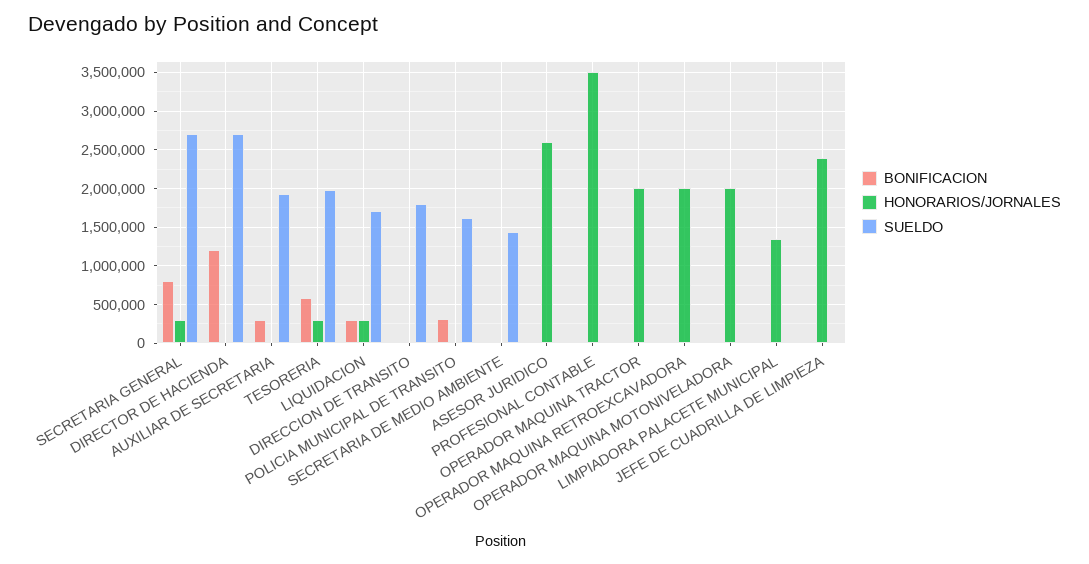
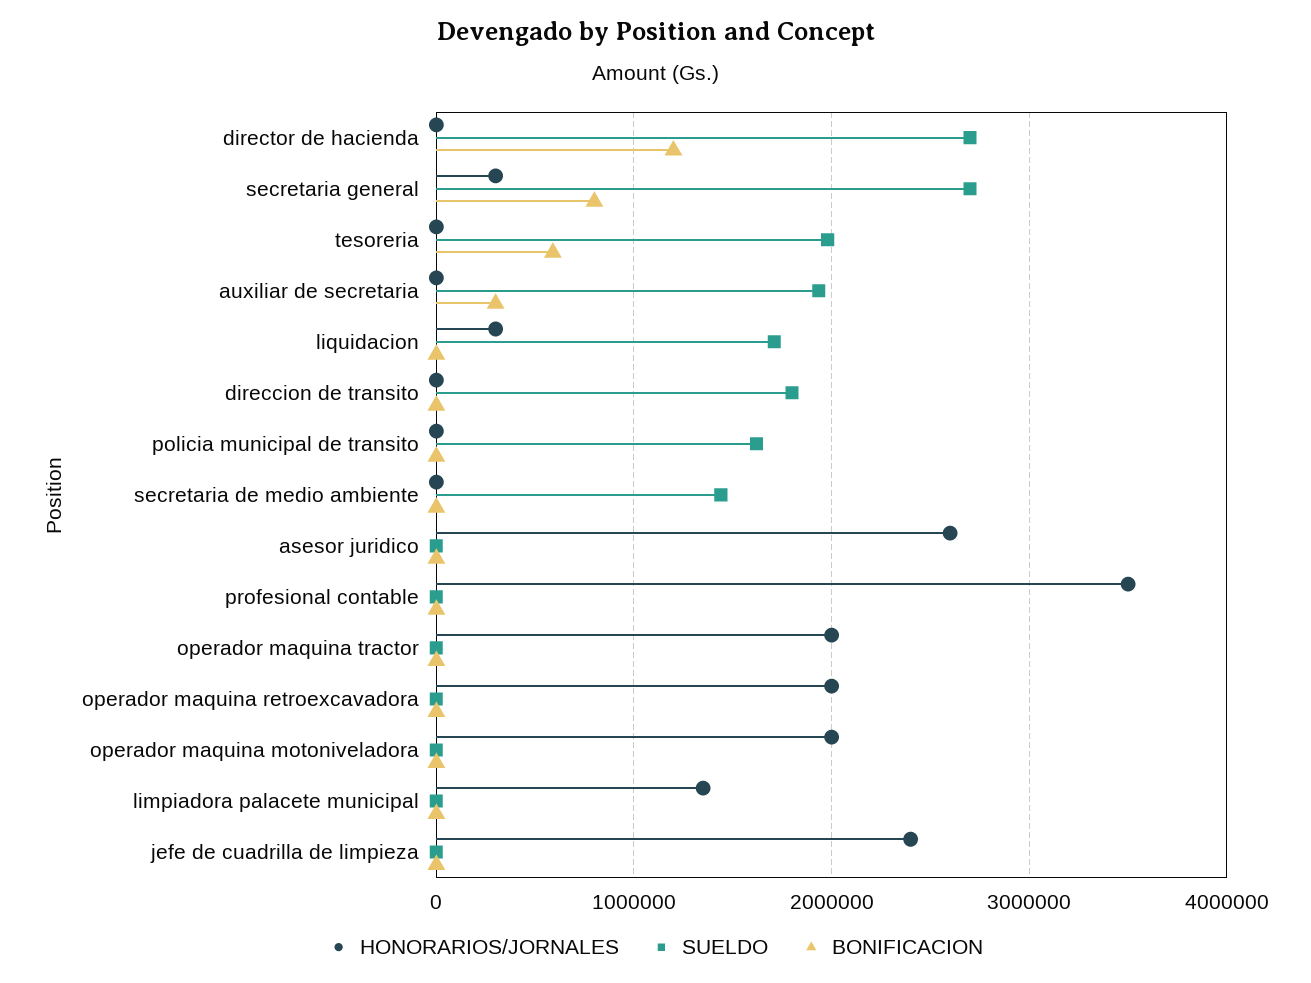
  {
    "BONIFICACION": {
      "SECRETARIA GENERAL": 800000,
      "DIRECTOR DE HACIENDA": 1200000,
      "AUXILIAR DE SECRETARIA": 300000,
      "TESORERIA": 600000,
-     "LIQUIDACION": 300000,
+     "LIQUIDACION": 0,
      "DIRECCION DE TRANSITO": 0,
-     "POLICIA MUNICIPAL DE TRANSITO": 300000,
+     "POLICIA MUNICIPAL DE TRANSITO": 0,
      "SECRETARIA DE MEDIO AMBIENTE": 0,
      "ASESOR JURIDICO": 0,
      "PROFESIONAL CONTABLE": 0,
      "OPERADOR MAQUINA TRACTOR": 0,
      "OPERADOR MAQUINA RETROEXCAVADORA": 0,
      "OPERADOR MAQUINA MOTONIVELADORA": 0,
      "LIMPIADORA PALACETE MUNICIPAL": 0,
      "JEFE DE CUADRILLA DE LIMPIEZA": 0
    },
    "HONORARIOS/JORNALES": {
      "SECRETARIA GENERAL": 300000,
      "DIRECTOR DE HACIENDA": 0,
      "AUXILIAR DE SECRETARIA": 0,
-     "TESORERIA": 300000,
+     "TESORERIA": 0,
      "LIQUIDACION": 300000,
      "DIRECCION DE TRANSITO": 0,
      "POLICIA MUNICIPAL DE TRANSITO": 0,
      "SECRETARIA DE MEDIO AMBIENTE": 0,
      "ASESOR JURIDICO": 2600000,
      "PROFESIONAL CONTABLE": 3500000,
      "OPERADOR MAQUINA TRACTOR": 2000000,
      "OPERADOR MAQUINA RETROEXCAVADORA": 2000000,
      "OPERADOR MAQUINA MOTONIVELADORA": 2000000,
      "LIMPIADORA PALACETE MUNICIPAL": 1400000,
      "JEFE DE CUADRILLA DE LIMPIEZA": 2400000
    },
    "SUELDO": {
      "SECRETARIA GENERAL": 2700000,
      "DIRECTOR DE HACIENDA": 2700000,
      "AUXILIAR DE SECRETARIA": 1900000,
      "TESORERIA": 2000000,
      "LIQUIDACION": 1700000,
      "DIRECCION DE TRANSITO": 1800000,
      "POLICIA MUNICIPAL DE TRANSITO": 1600000,
      "SECRETARIA DE MEDIO AMBIENTE": 1400000,
      "ASESOR JURIDICO": 0,
      "PROFESIONAL CONTABLE": 0,
      "OPERADOR MAQUINA TRACTOR": 0,
      "OPERADOR MAQUINA RETROEXCAVADORA": 0,
      "OPERADOR MAQUINA MOTONIVELADORA": 0,
      "LIMPIADORA PALACETE MUNICIPAL": 0,
      "JEFE DE CUADRILLA DE LIMPIEZA": 0
    }
  }

